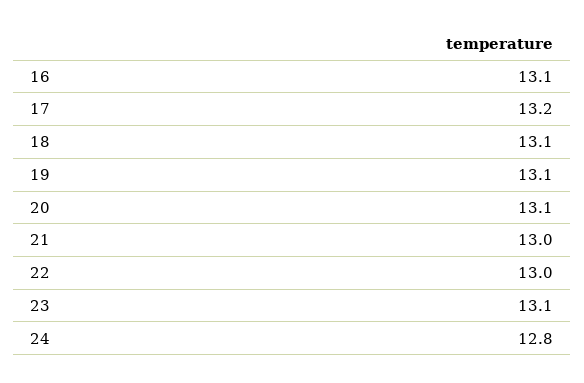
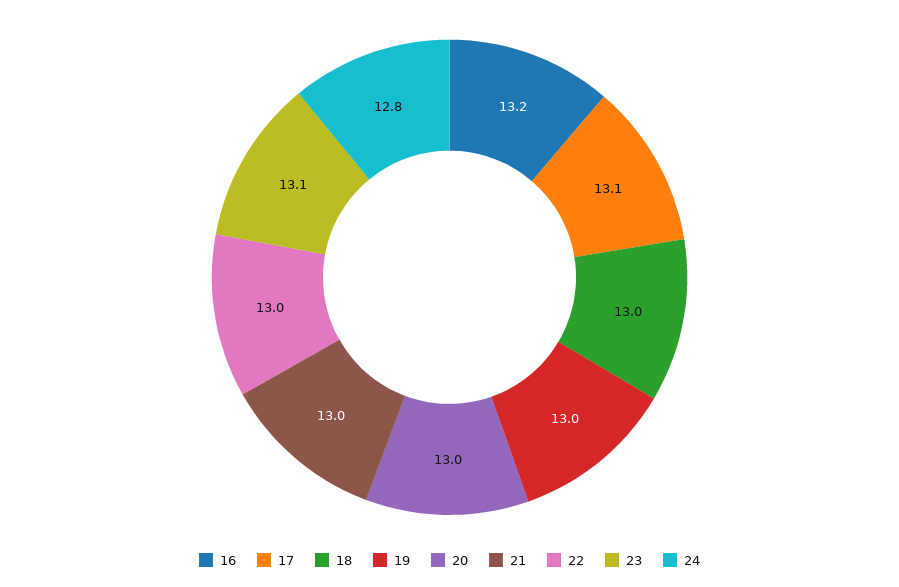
  {
-   "16": 13.1,
+   "16": 13.2,
-   "17": 13.2,
+   "17": 13.1,
-   "18": 13.1,
+   "18": 13,
-   "19": 13.1,
+   "19": 13,
-   "20": 13.1,
+   "20": 13,
    "21": 13,
    "22": 13,
    "23": 13.1,
    "24": 12.8
  }

